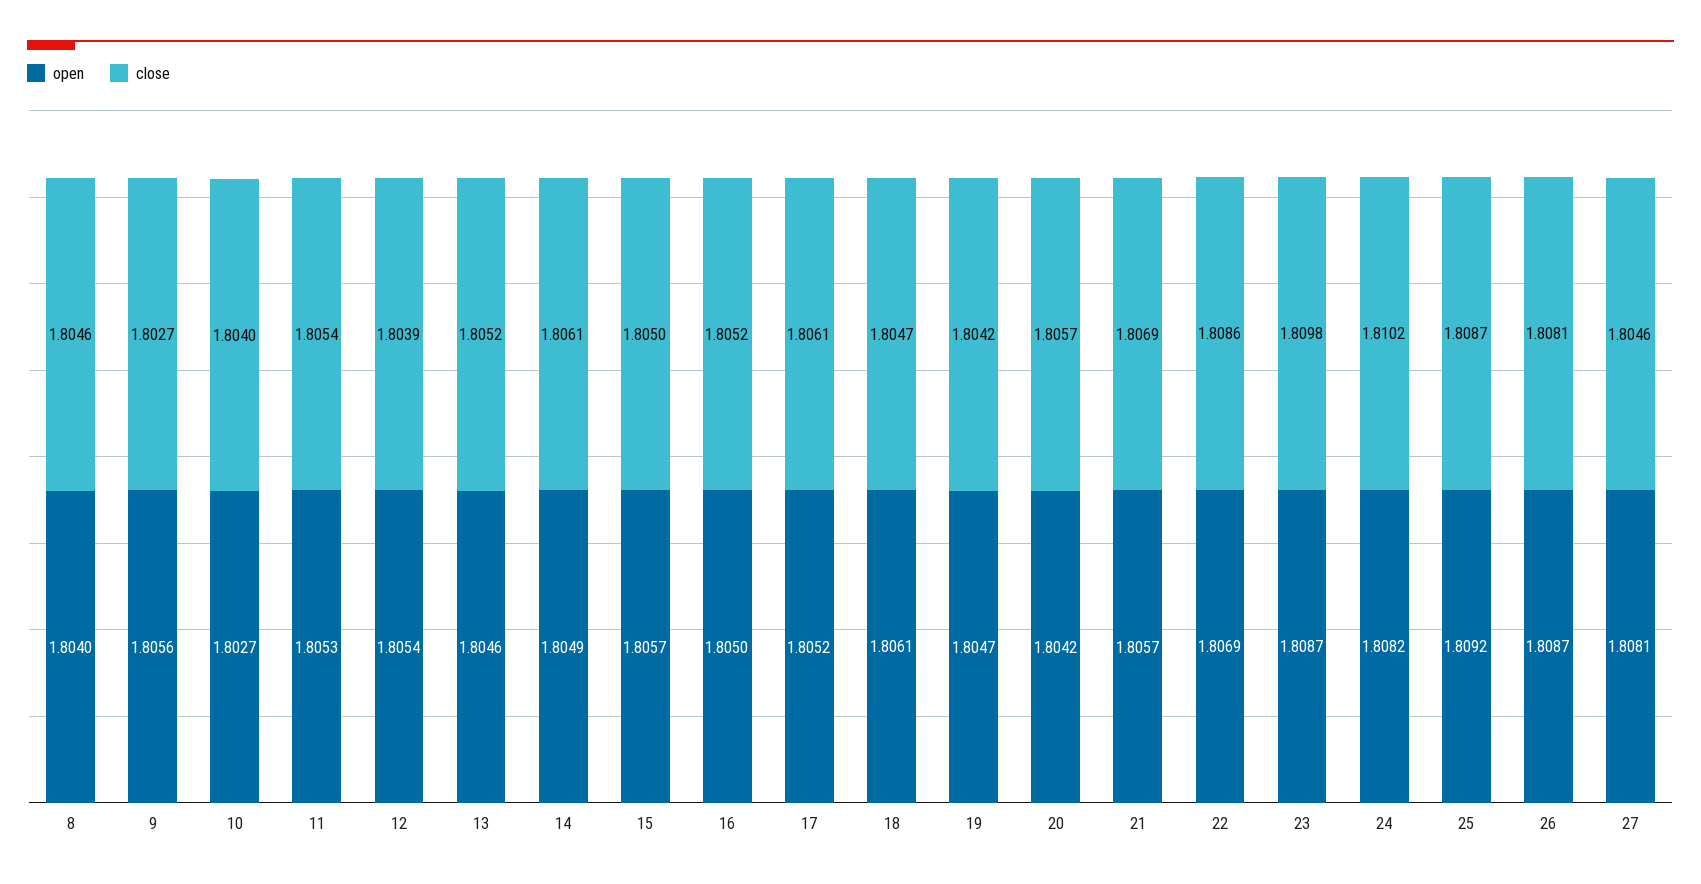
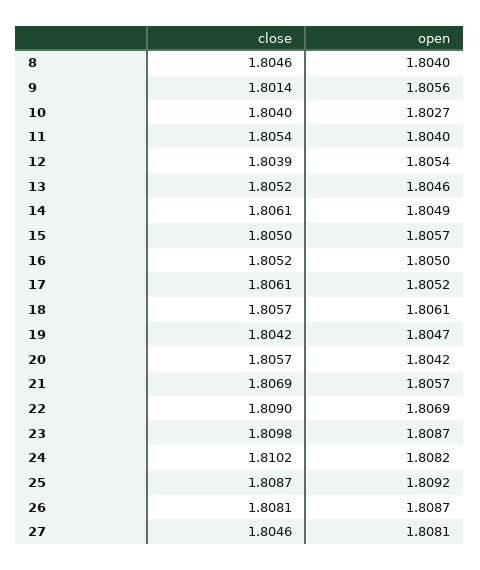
  {
    "open": {
      "8": 1.804,
      "9": 1.8056,
      "10": 1.8027,
-     "11": 1.8053,
+     "11": 1.804,
      "12": 1.8054,
      "13": 1.8046,
      "14": 1.8049,
      "15": 1.8057,
      "16": 1.805,
      "17": 1.8052,
      "18": 1.8061,
      "19": 1.8047,
      "20": 1.8042,
      "21": 1.8057,
      "22": 1.8069,
      "23": 1.8087,
      "24": 1.8082,
      "25": 1.8092,
      "26": 1.8087,
      "27": 1.8081
    },
    "close": {
      "8": 1.8046,
-     "9": 1.8027,
+     "9": 1.8014,
      "10": 1.804,
      "11": 1.8054,
      "12": 1.8039,
      "13": 1.8052,
      "14": 1.8061,
      "15": 1.805,
      "16": 1.8052,
      "17": 1.8061,
-     "18": 1.8047,
+     "18": 1.8057,
      "19": 1.8042,
      "20": 1.8057,
      "21": 1.8069,
-     "22": 1.8086,
+     "22": 1.809,
      "23": 1.8098,
      "24": 1.8102,
      "25": 1.8087,
      "26": 1.8081,
      "27": 1.8046
    }
  }

